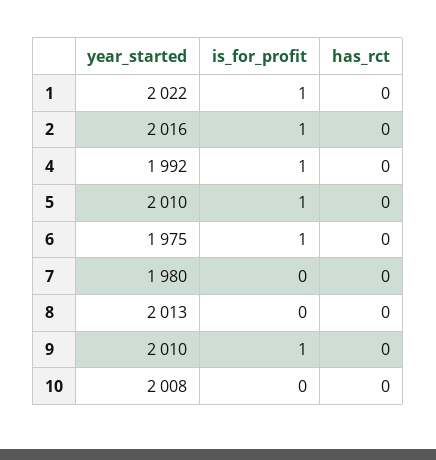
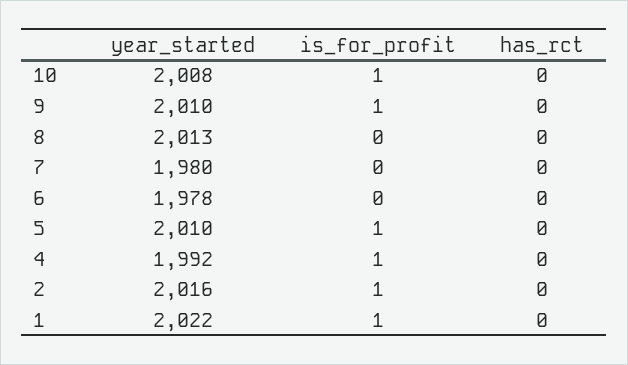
  {
    "year_started": {
      "1": 2022,
      "2": 2016,
      "4": 1992,
      "5": 2010,
-     "6": 1975,
+     "6": 1978,
      "7": 1980,
      "8": 2013,
      "9": 2010,
      "10": 2008
    },
    "is_for_profit": {
      "1": 1,
      "2": 1,
      "4": 1,
      "5": 1,
-     "6": 1,
+     "6": 0,
      "7": 0,
      "8": 0,
      "9": 1,
-     "10": 0
+     "10": 1
    },
    "has_rct": {
      "1": 0,
      "2": 0,
      "4": 0,
      "5": 0,
      "6": 0,
      "7": 0,
      "8": 0,
      "9": 0,
      "10": 0
    }
  }

